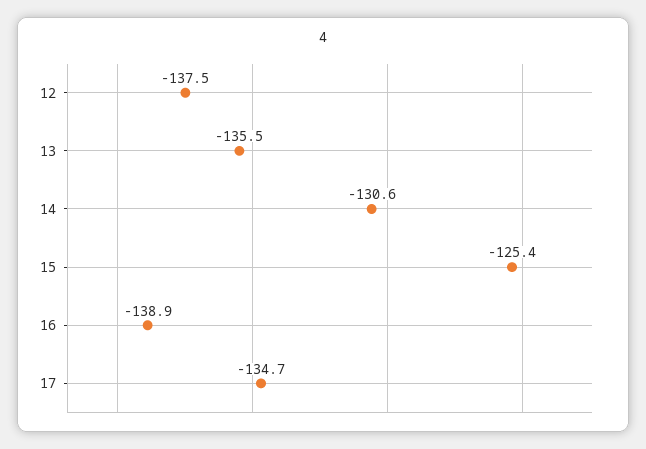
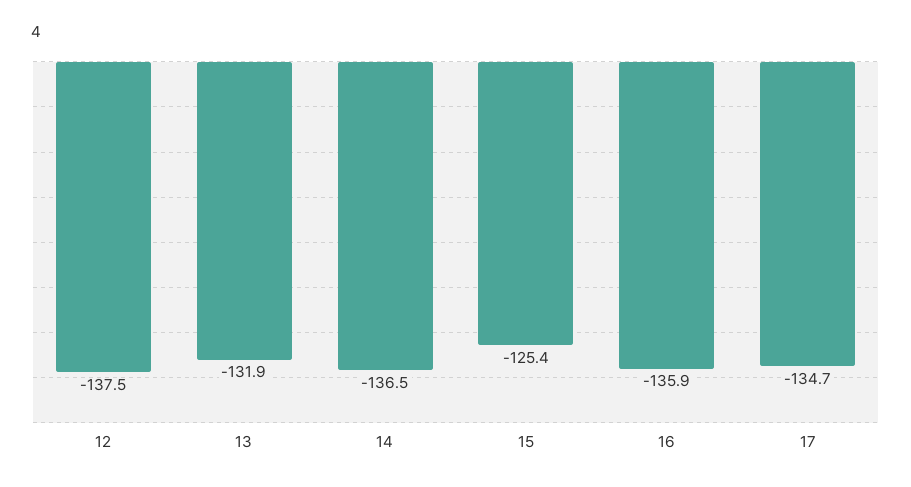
  {
    "12": -137.5,
-   "13": -135.5,
+   "13": -131.9,
-   "14": -130.6,
+   "14": -136.5,
    "15": -125.4,
-   "16": -138.9,
+   "16": -135.9,
    "17": -134.7
  }

